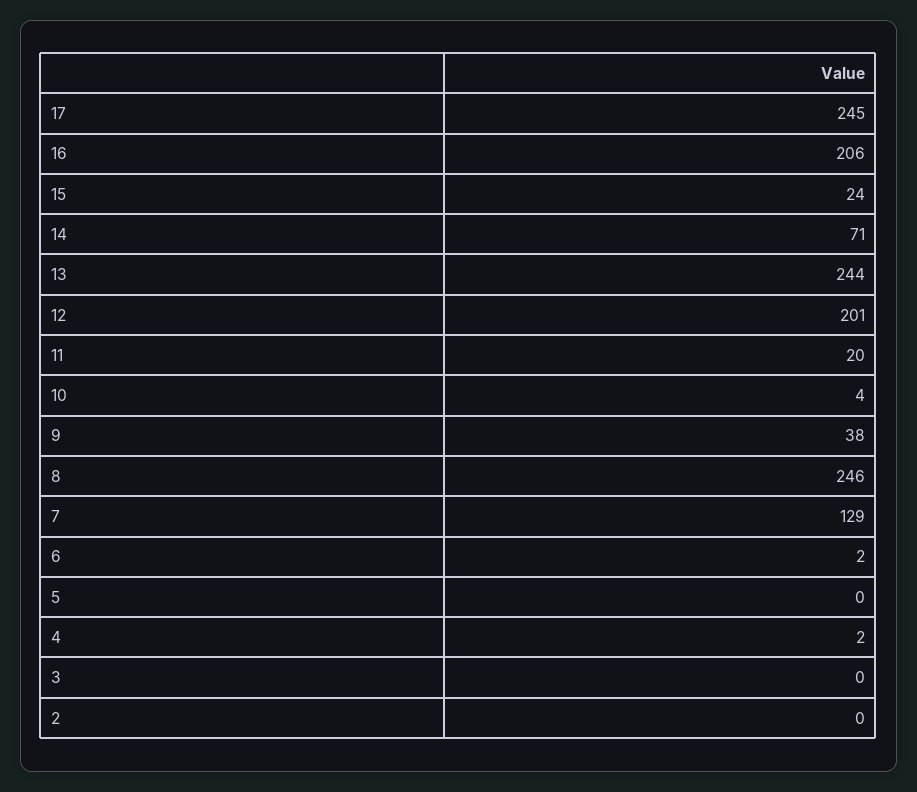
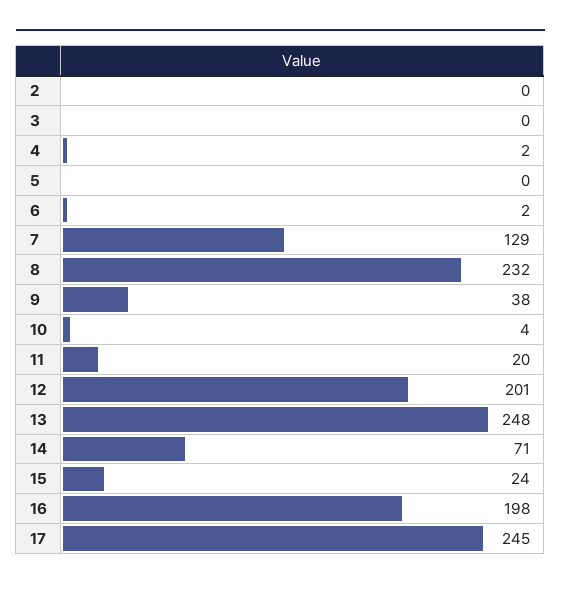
  {
    "17": 245,
-   "16": 206,
+   "16": 198,
    "15": 24,
    "14": 71,
-   "13": 244,
+   "13": 248,
    "12": 201,
    "11": 20,
    "10": 4,
    "9": 38,
-   "8": 246,
+   "8": 232,
    "7": 129,
    "6": 2,
    "5": 0,
    "4": 2,
    "3": 0,
    "2": 0
  }

